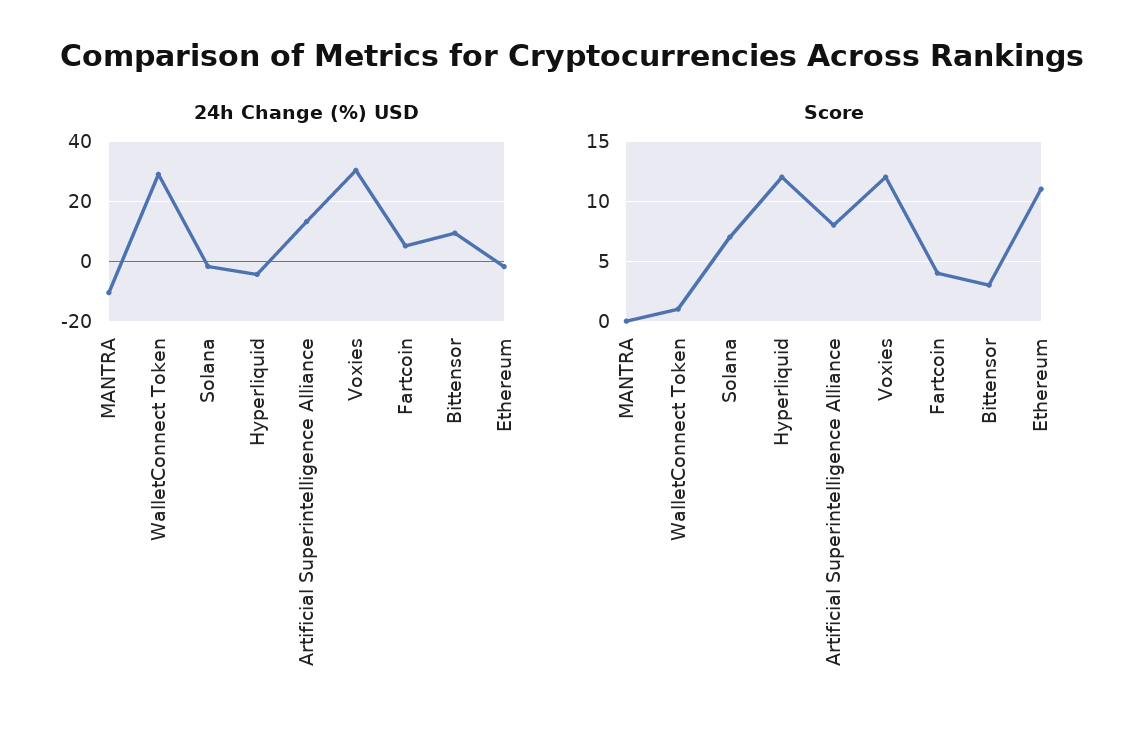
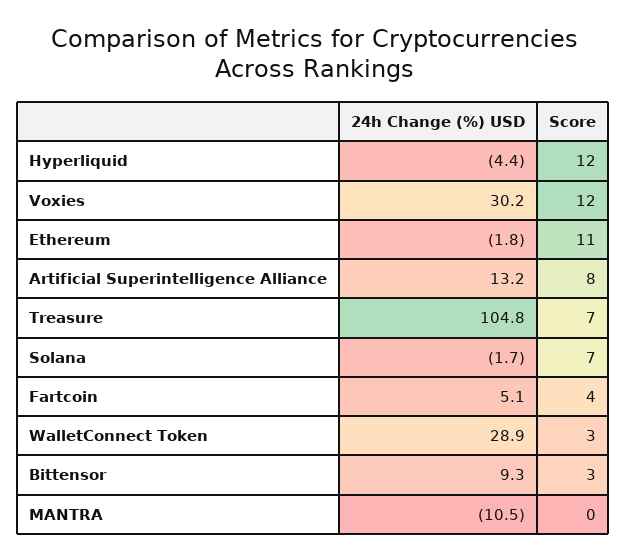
  {
    "24h Change (%) USD": {
      "MANTRA": -10.5,
      "WalletConnect Token": 28.9,
      "Solana": -1.7,
      "Hyperliquid": -4.4,
      "Artificial Superintelligence Alliance": 13.2,
      "Voxies": 30.2,
      "Fartcoin": 5.1,
      "Bittensor": 9.3,
-     "Ethereum": -1.8
+     "Ethereum": -1.8,
+     "Treasure": 104.8
    },
    "Score": {
      "MANTRA": 0,
-     "WalletConnect Token": 1,
+     "WalletConnect Token": 3,
      "Solana": 7,
      "Hyperliquid": 12,
      "Artificial Superintelligence Alliance": 8,
      "Voxies": 12,
      "Fartcoin": 4,
      "Bittensor": 3,
-     "Ethereum": 11
+     "Ethereum": 11,
+     "Treasure": 7
    }
  }

